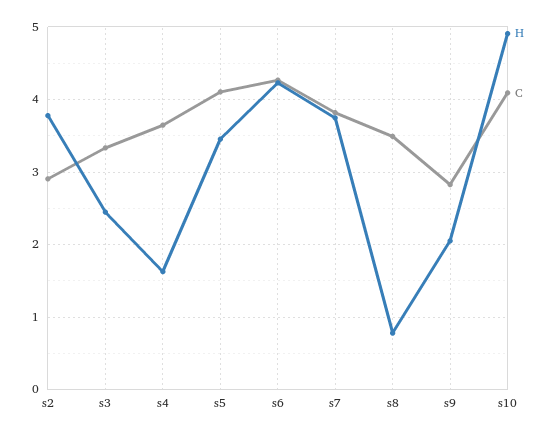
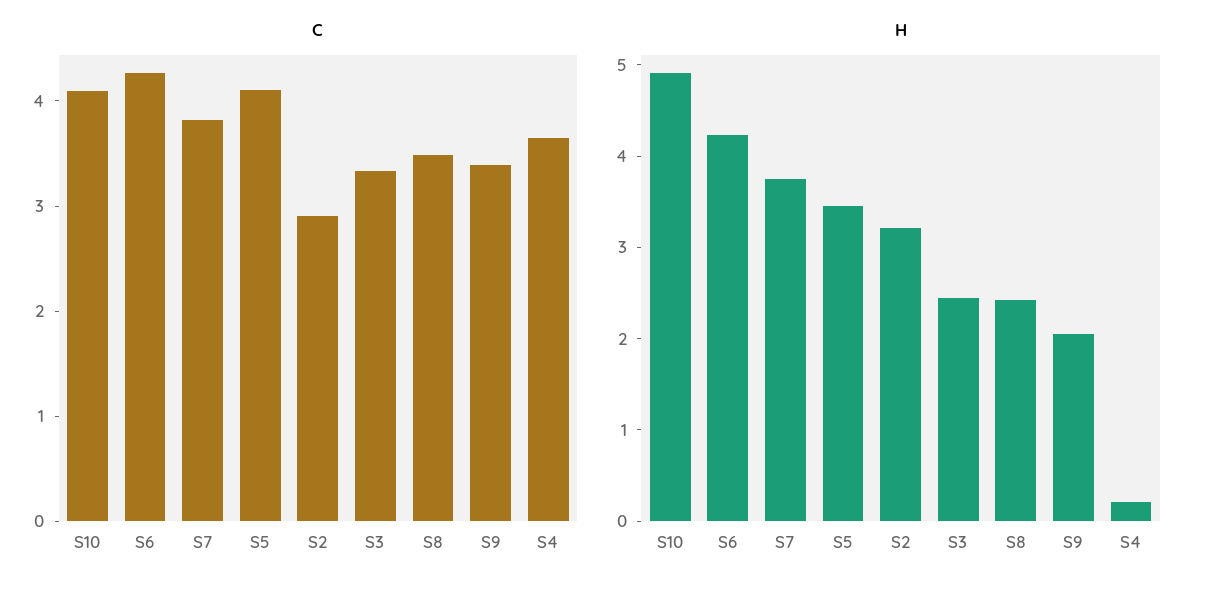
  {
    "H": {
-     "s2": 3.8,
+     "s2": 3.2,
      "s3": 2.4,
-     "s4": 1.6,
+     "s4": 0.2,
      "s5": 3.5,
      "s6": 4.2,
      "s7": 3.7,
-     "s8": 0.8,
+     "s8": 2.4,
      "s9": 2.1,
      "s10": 4.9
    },
    "C": {
      "s2": 2.9,
      "s3": 3.3,
      "s4": 3.6,
      "s5": 4.1,
      "s6": 4.3,
      "s7": 3.8,
      "s8": 3.5,
-     "s9": 2.8,
+     "s9": 3.4,
      "s10": 4.1
    }
  }

